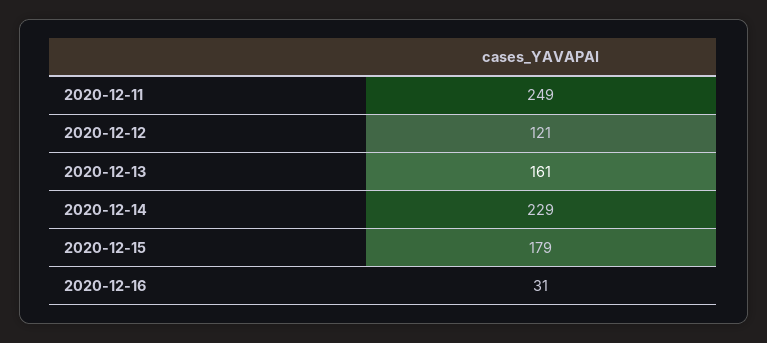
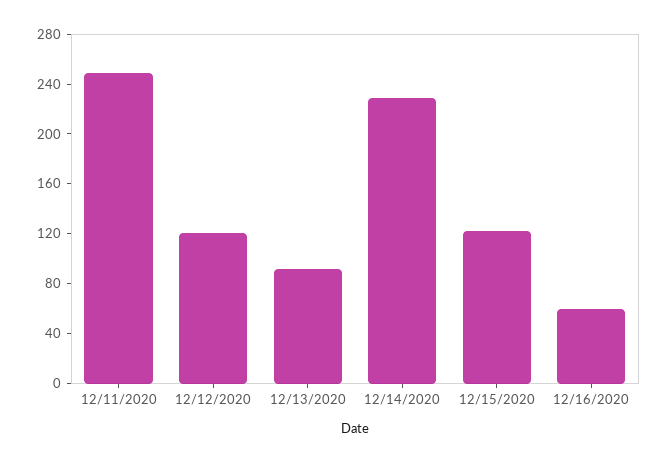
  {
    "2020-12-11": 249,
    "2020-12-12": 121,
-   "2020-12-13": 161,
+   "2020-12-13": 90,
    "2020-12-14": 229,
-   "2020-12-15": 179,
+   "2020-12-15": 120,
-   "2020-12-16": 31
+   "2020-12-16": 60
  }

